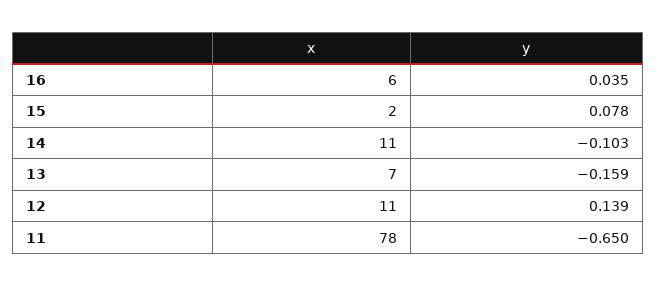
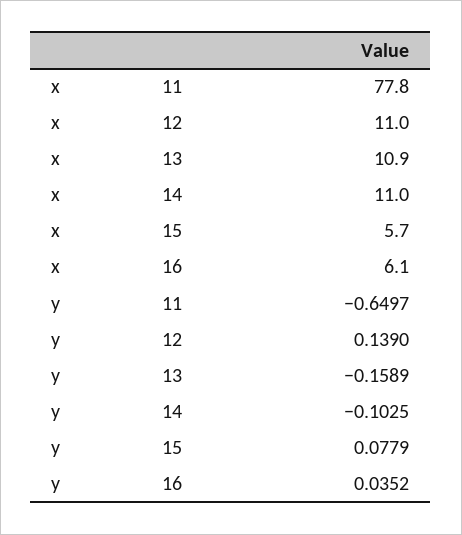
  {
    "x": {
      "16": 6.1,
-     "15": 2,
+     "15": 5.7,
      "14": 11,
-     "13": 7,
+     "13": 10.9,
      "12": 11,
      "11": 77.8
    },
    "y": {
      "16": 0.0352,
      "15": 0.0779,
      "14": -0.1025,
      "13": -0.1589,
      "12": 0.139,
      "11": -0.6497
    }
  }

